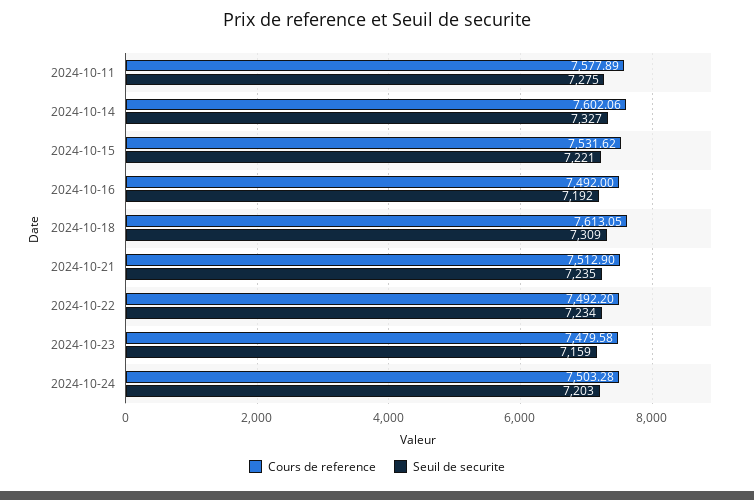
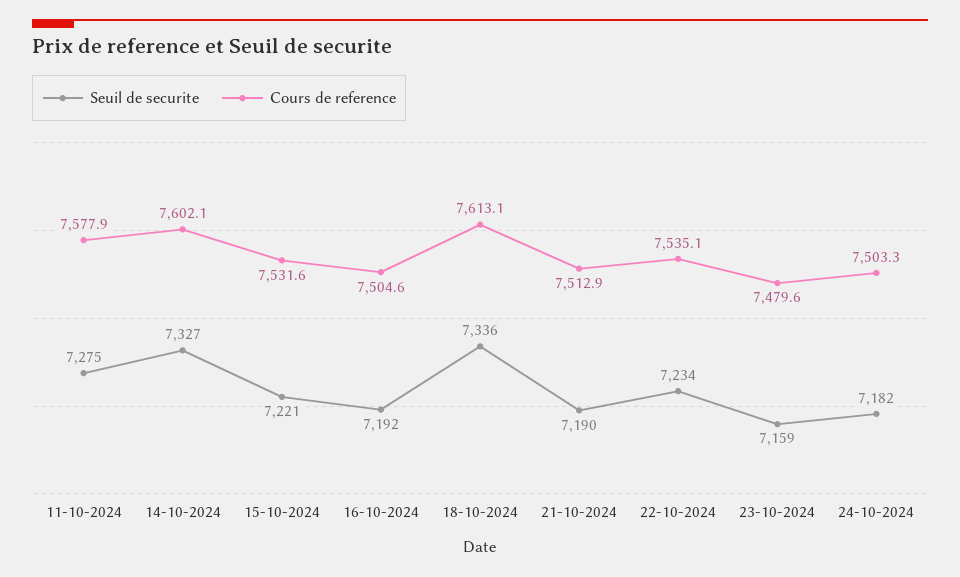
  {
    "Cours de reference": {
      "2024-10-11": 7577.89,
      "2024-10-14": 7602.06,
      "2024-10-15": 7531.62,
-     "2024-10-16": 7492,
+     "2024-10-16": 7504.6,
      "2024-10-18": 7613.05,
      "2024-10-21": 7512.9,
-     "2024-10-22": 7492.2,
+     "2024-10-22": 7535.1,
      "2024-10-23": 7479.58,
      "2024-10-24": 7503.28
    },
    "Seuil de securite": {
      "2024-10-11": 7275,
      "2024-10-14": 7327,
      "2024-10-15": 7221,
      "2024-10-16": 7192,
-     "2024-10-18": 7309,
+     "2024-10-18": 7336,
-     "2024-10-21": 7235,
+     "2024-10-21": 7190,
      "2024-10-22": 7234,
      "2024-10-23": 7159,
-     "2024-10-24": 7203
+     "2024-10-24": 7182
    }
  }

